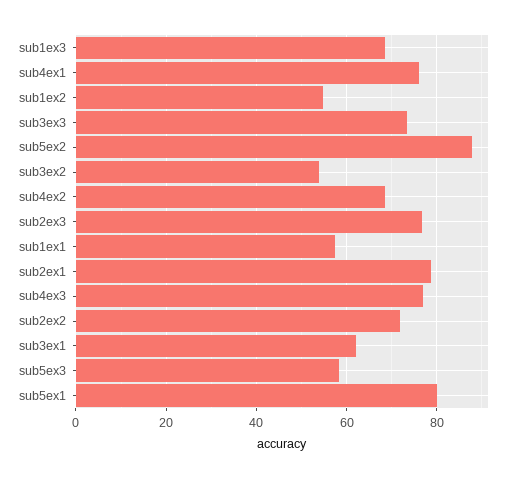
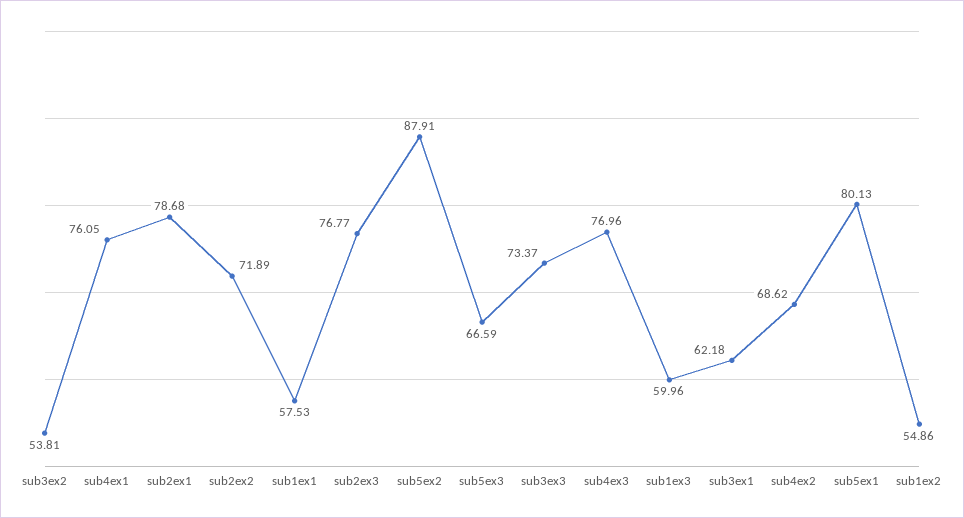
  {
-   "sub1ex3": 68,
+   "sub1ex3": 59.96,
    "sub4ex1": 76.05,
    "sub1ex2": 54.86,
    "sub3ex3": 73.37,
    "sub5ex2": 87.91,
    "sub3ex2": 53.81,
    "sub4ex2": 68.62,
    "sub2ex3": 76.77,
    "sub1ex1": 57.53,
    "sub2ex1": 78.68,
    "sub4ex3": 76.96,
    "sub2ex2": 71.89,
    "sub3ex1": 62.18,
-   "sub5ex3": 58,
+   "sub5ex3": 66.59,
    "sub5ex1": 80.13
  }

